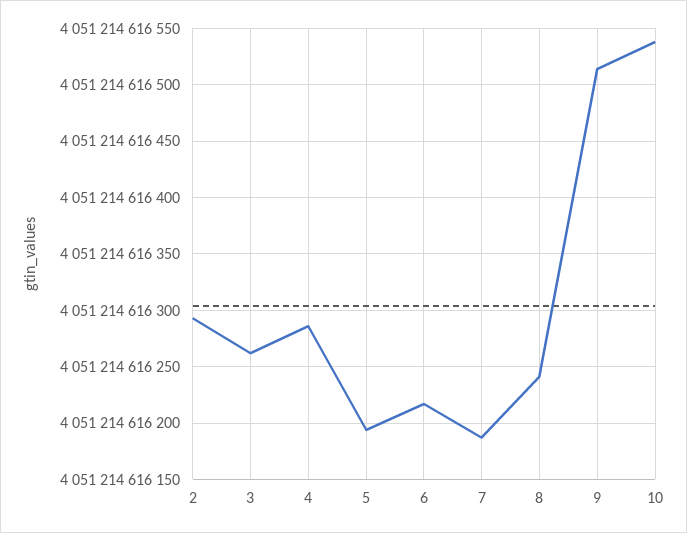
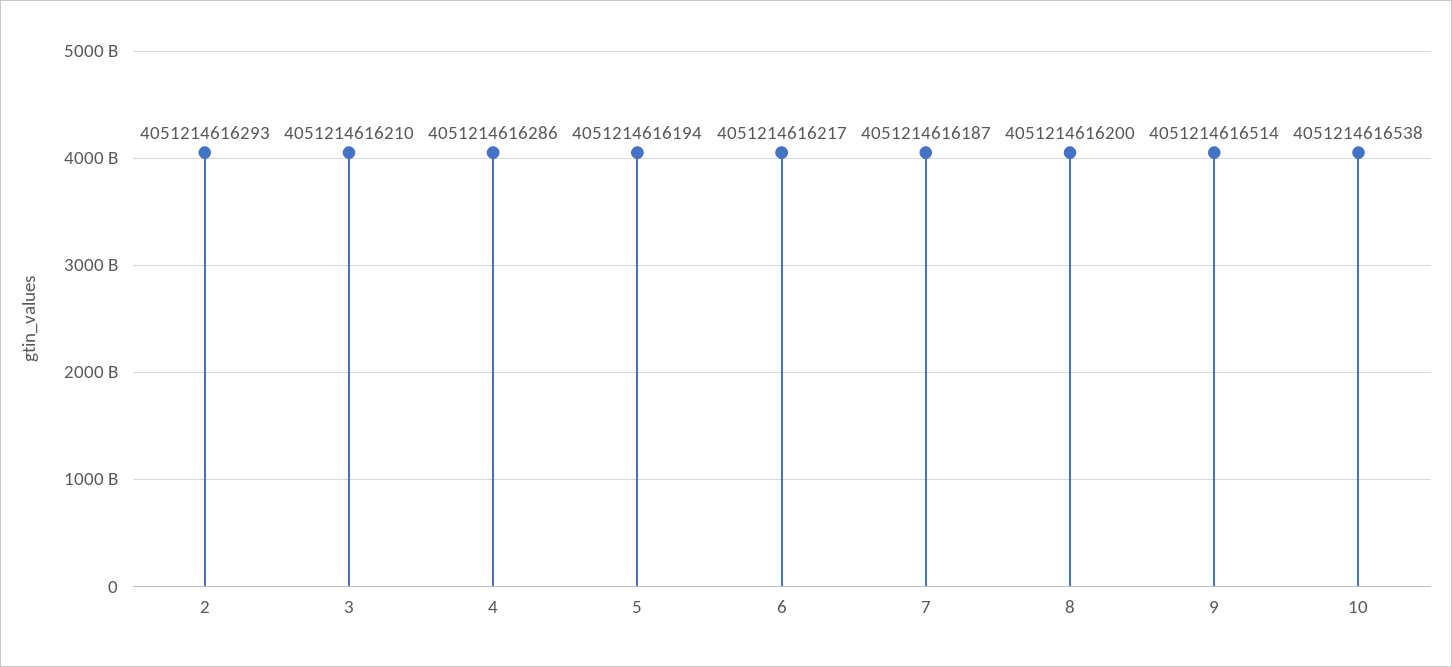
  {
    "2": 4051214616293,
-   "3": 4051214616260,
+   "3": 4051214616210,
    "4": 4051214616286,
    "5": 4051214616194,
    "6": 4051214616217,
    "7": 4051214616187,
-   "8": 4051214616240,
+   "8": 4051214616200,
    "9": 4051214616514,
    "10": 4051214616538
  }

